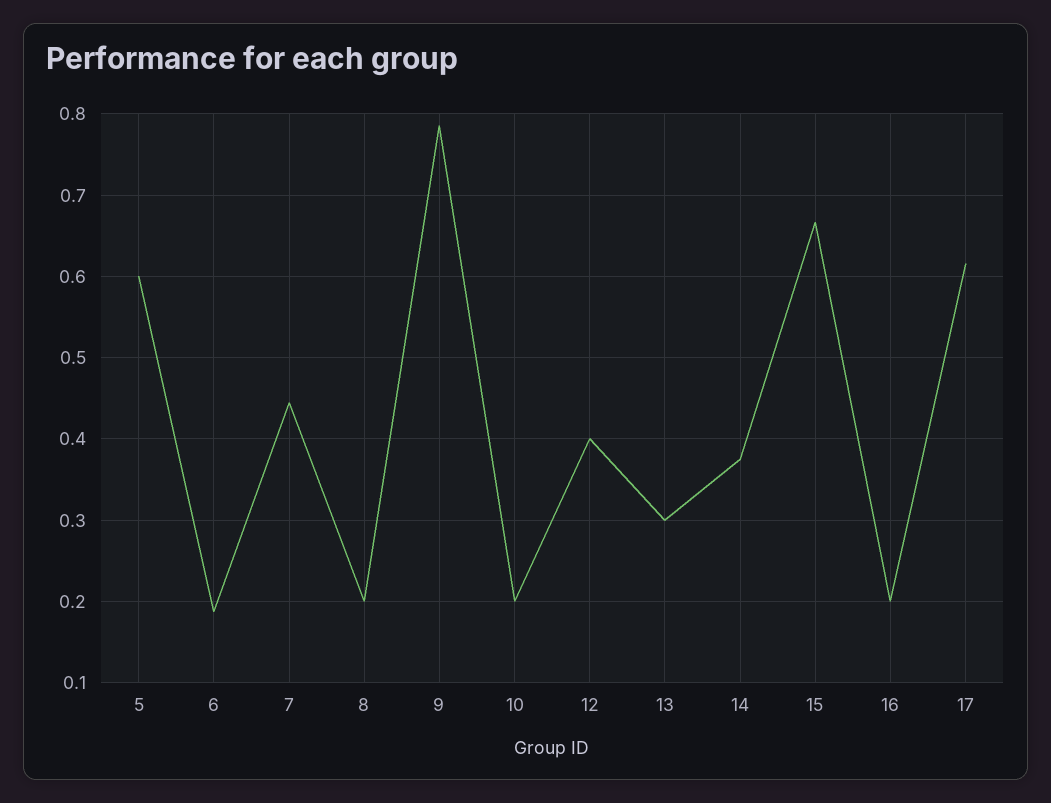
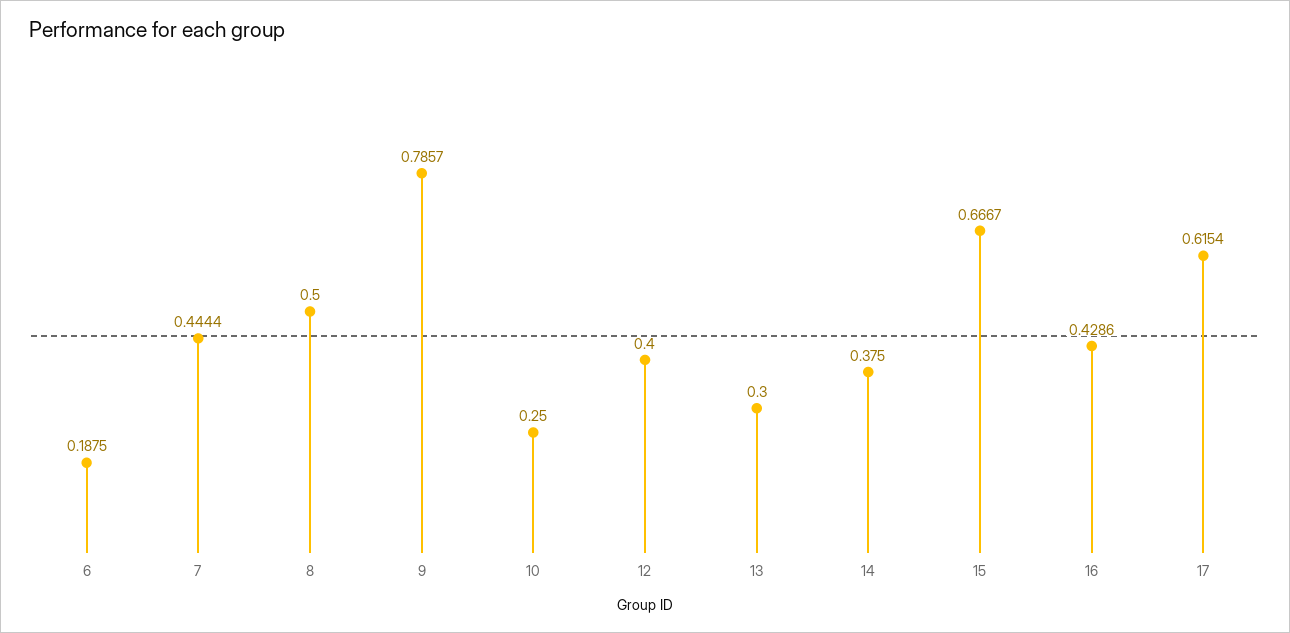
  {
-   "5": 0.6,
    "6": 0.1875,
    "7": 0.4444,
-   "8": 0.2,
+   "8": 0.5,
    "9": 0.7857,
-   "10": 0.2,
+   "10": 0.25,
    "12": 0.4,
    "13": 0.3,
    "14": 0.375,
    "15": 0.6667,
-   "16": 0.2,
+   "16": 0.4286,
    "17": 0.6154
  }

